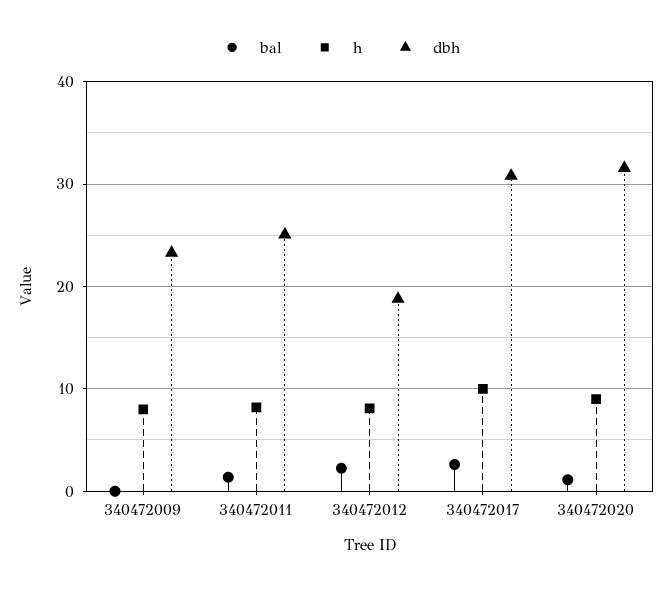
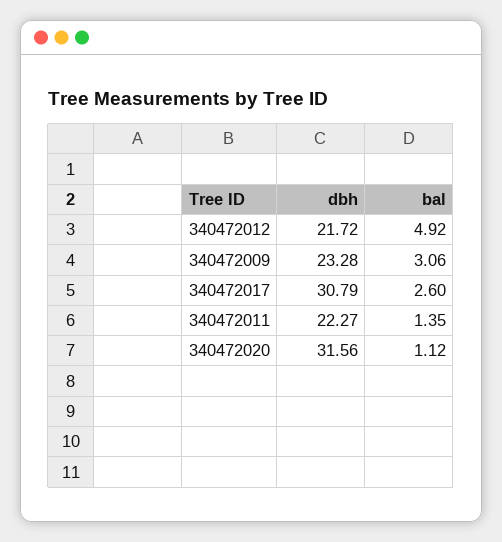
  {
    "bal": {
-     "340472009": 0,
+     "340472009": 3.06,
      "340472011": 1.35,
-     "340472012": 2,
+     "340472012": 4.92,
      "340472017": 2.6,
      "340472020": 1.12
    },
-   "h": {
-     "340472009": 8,
-     "340472011": 8,
-     "340472012": 8,
-     "340472017": 10,
-     "340472020": 9
-   },
    "dbh": {
      "340472009": 23.28,
-     "340472011": 25,
+     "340472011": 22.27,
-     "340472012": 19,
+     "340472012": 21.72,
      "340472017": 30.79,
      "340472020": 31.56
    }
  }

